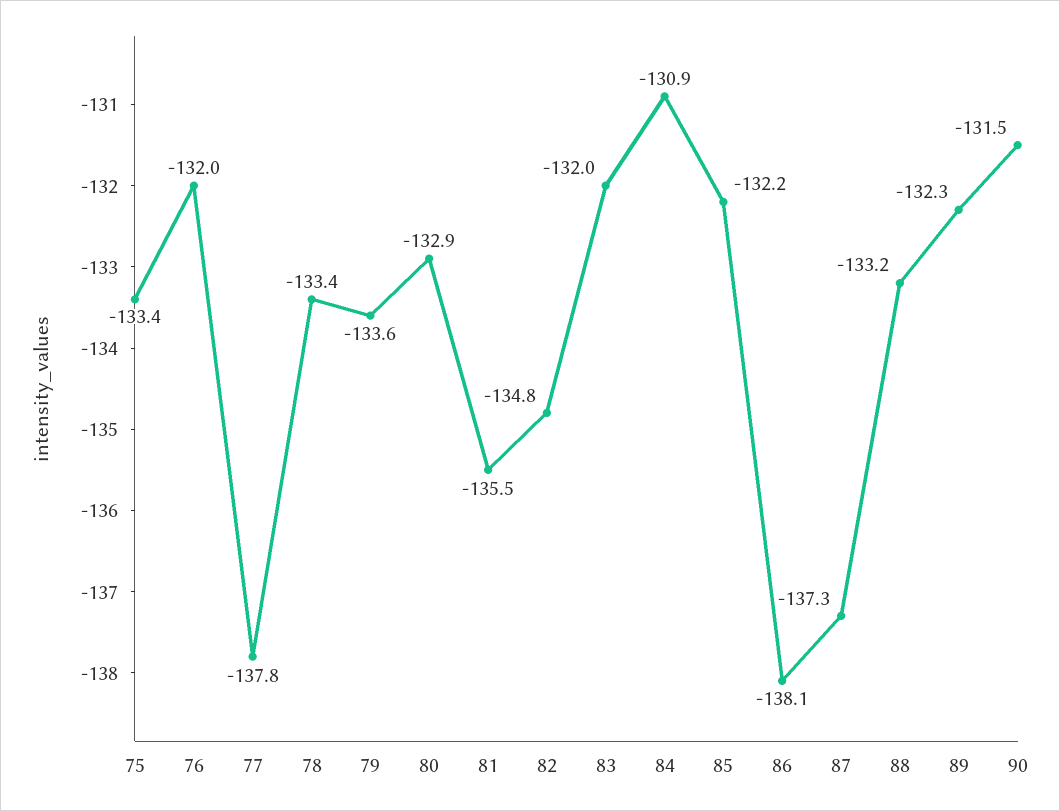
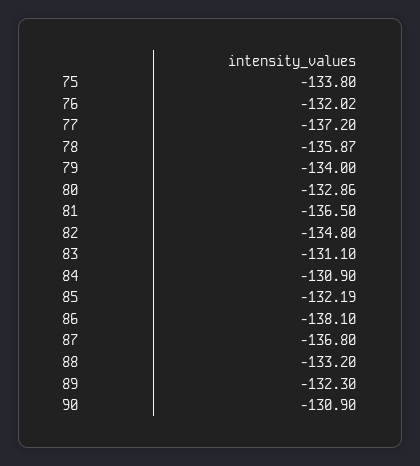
  {
-   "75": -133.4,
+   "75": -133.8,
    "76": -132.02,
-   "77": -137.8,
+   "77": -137.2,
-   "78": -133.4,
+   "78": -135.87,
-   "79": -133.6,
+   "79": -134,
    "80": -132.86,
-   "81": -135.5,
+   "81": -136.5,
    "82": -134.8,
-   "83": -132,
+   "83": -131.1,
    "84": -130.9,
    "85": -132.19,
    "86": -138.1,
-   "87": -137.3,
+   "87": -136.8,
    "88": -133.2,
    "89": -132.3,
-   "90": -131.5
+   "90": -130.9
  }

